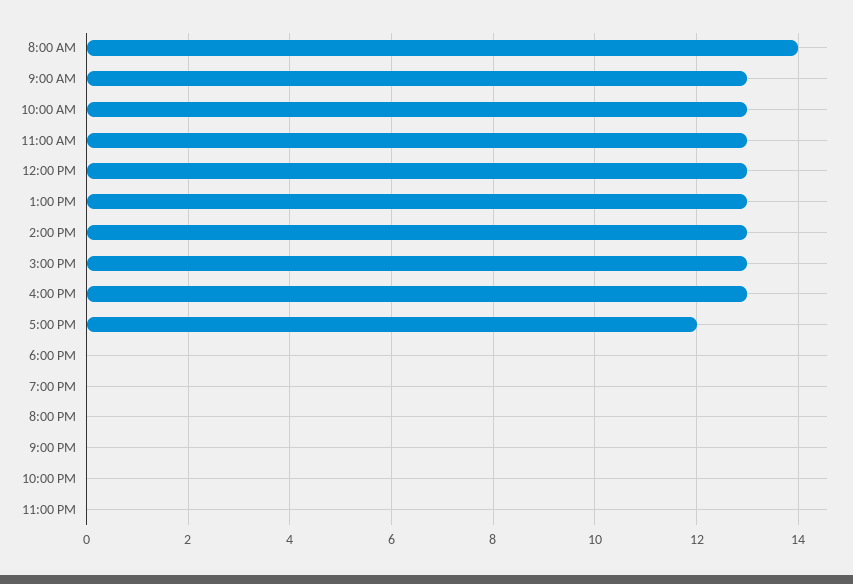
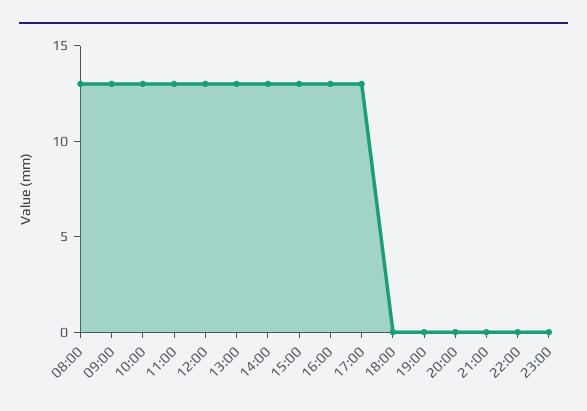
  {
-   "8:00 AM": 14,
+   "8:00 AM": 13,
    "9:00 AM": 13,
    "10:00 AM": 13,
    "11:00 AM": 13,
    "12:00 PM": 13,
    "1:00 PM": 13,
    "2:00 PM": 13,
    "3:00 PM": 13,
    "4:00 PM": 13,
-   "5:00 PM": 12,
+   "5:00 PM": 13,
    "6:00 PM": 0,
    "7:00 PM": 0,
    "8:00 PM": 0,
    "9:00 PM": 0,
    "10:00 PM": 0,
    "11:00 PM": 0
  }

